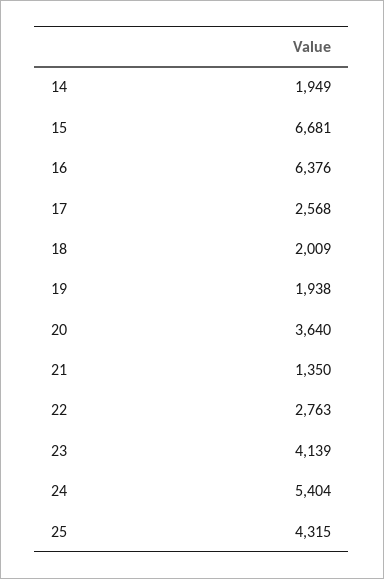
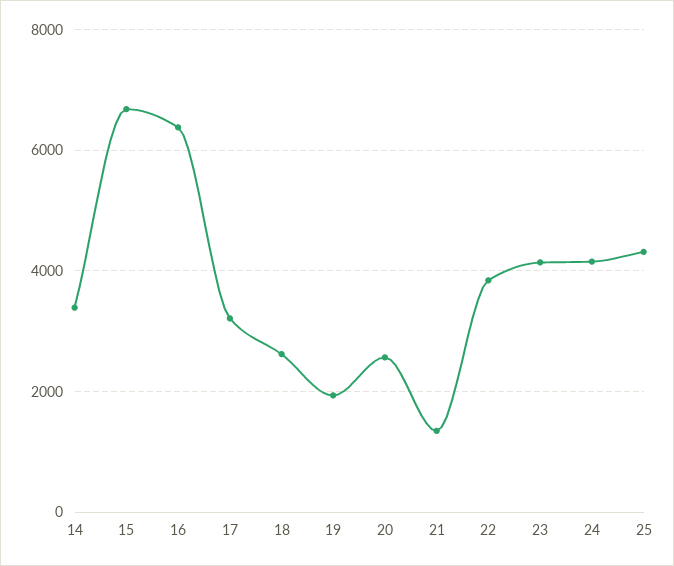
  {
-   "14": 1949,
+   "14": 3400,
    "15": 6681,
    "16": 6376,
-   "17": 2568,
+   "17": 3200,
-   "18": 2009,
+   "18": 2600,
    "19": 1938,
-   "20": 3640,
+   "20": 2600,
    "21": 1350,
-   "22": 2763,
+   "22": 3800,
    "23": 4139,
-   "24": 5404,
+   "24": 4200,
    "25": 4315
  }

